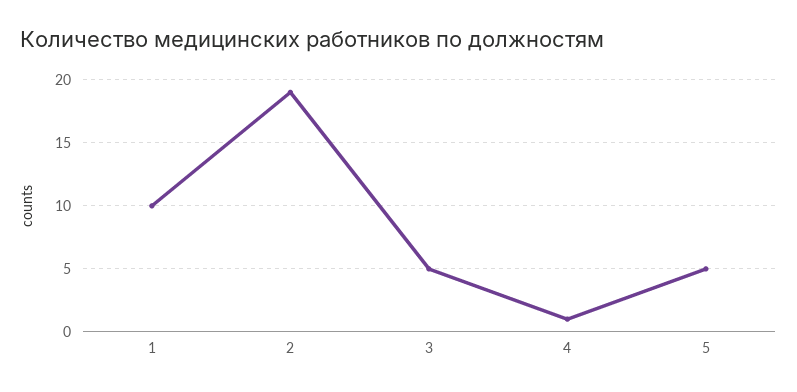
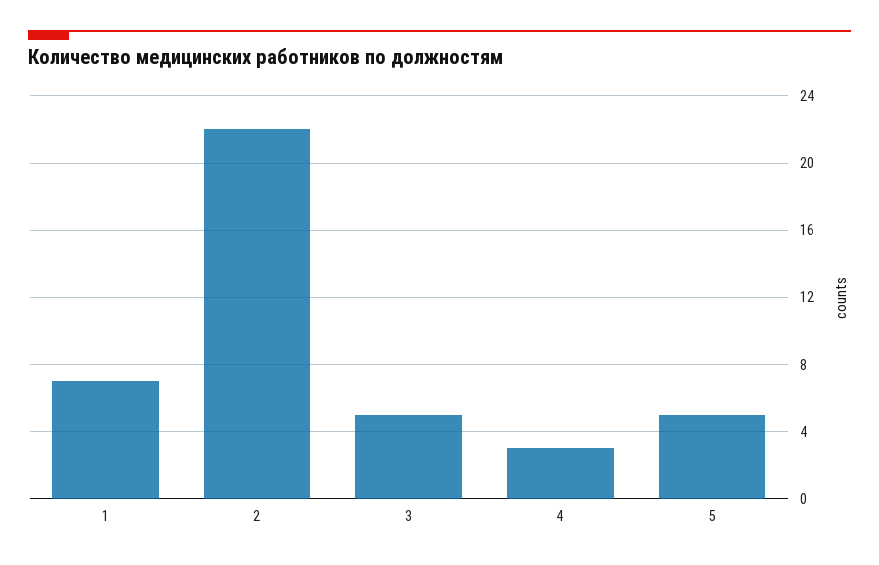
  {
-   "1": 10,
+   "1": 7,
-   "2": 19,
+   "2": 22,
    "3": 5,
-   "4": 1,
+   "4": 3,
    "5": 5
  }

